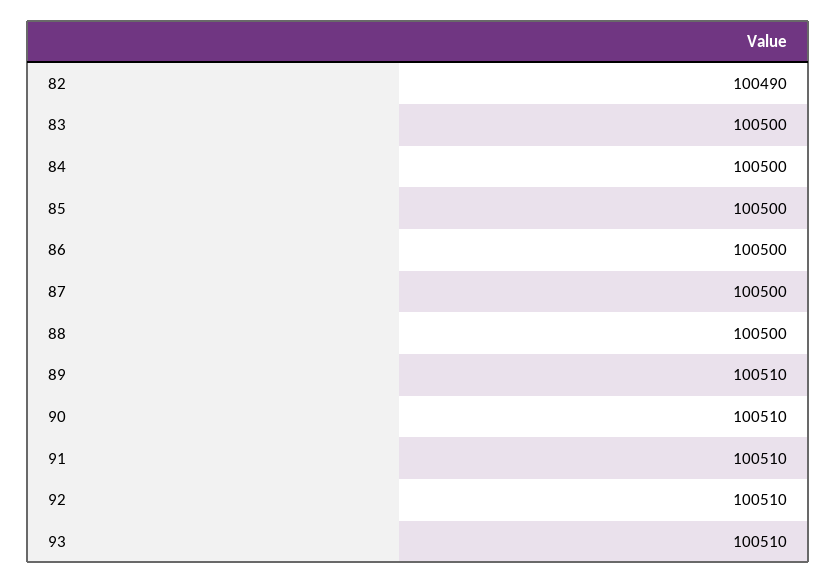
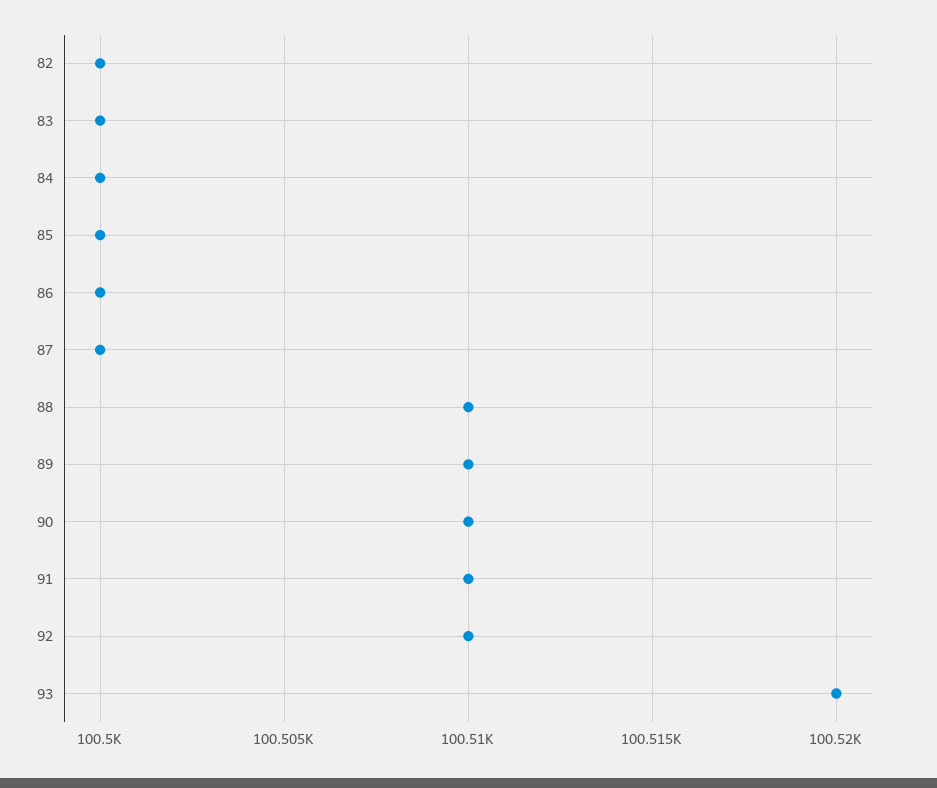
  {
-   "82": 100490,
+   "82": 100500,
    "83": 100500,
    "84": 100500,
    "85": 100500,
    "86": 100500,
    "87": 100500,
-   "88": 100500,
+   "88": 100510,
    "89": 100510,
    "90": 100510,
    "91": 100510,
    "92": 100510,
-   "93": 100510
+   "93": 100520
  }

